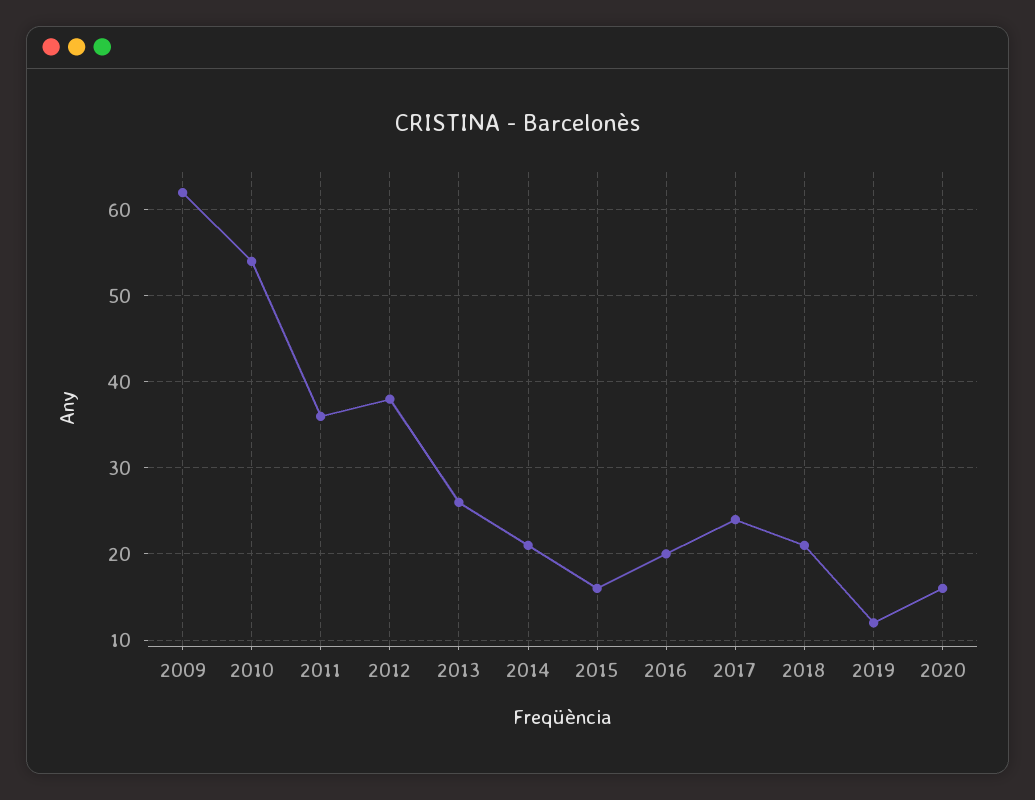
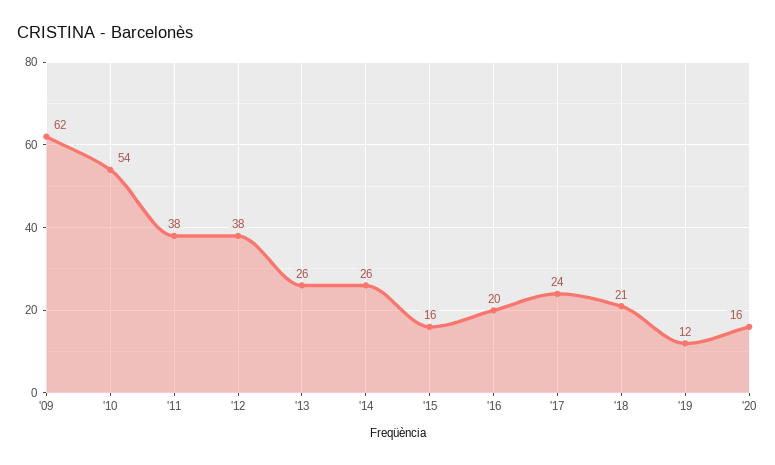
  {
    "2009": 62,
    "2010": 54,
-   "2011": 36,
+   "2011": 38,
    "2012": 38,
    "2013": 26,
-   "2014": 21,
+   "2014": 26,
    "2015": 16,
    "2016": 20,
    "2017": 24,
    "2018": 21,
    "2019": 12,
    "2020": 16
  }

